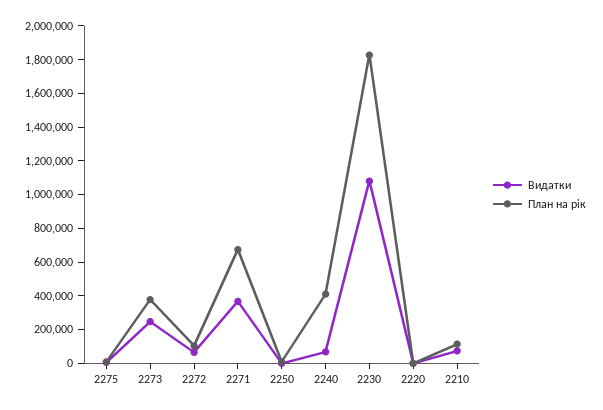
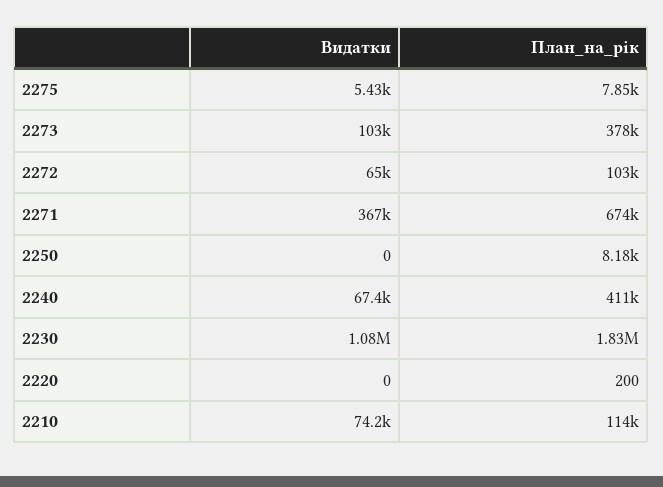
  {
    "Видатки": {
      "2275": 5430,
-     "2273": 250000,
+     "2273": 103000,
      "2272": 65000,
      "2271": 367000,
      "2250": 0,
      "2240": 67400,
      "2230": 1080000,
      "2220": 0,
      "2210": 74200
    },
    "План на рік": {
      "2275": 7850,
      "2273": 378000,
      "2272": 103000,
      "2271": 674000,
      "2250": 8180,
      "2240": 411000,
      "2230": 1830000,
      "2220": 200,
      "2210": 114000
    }
  }

